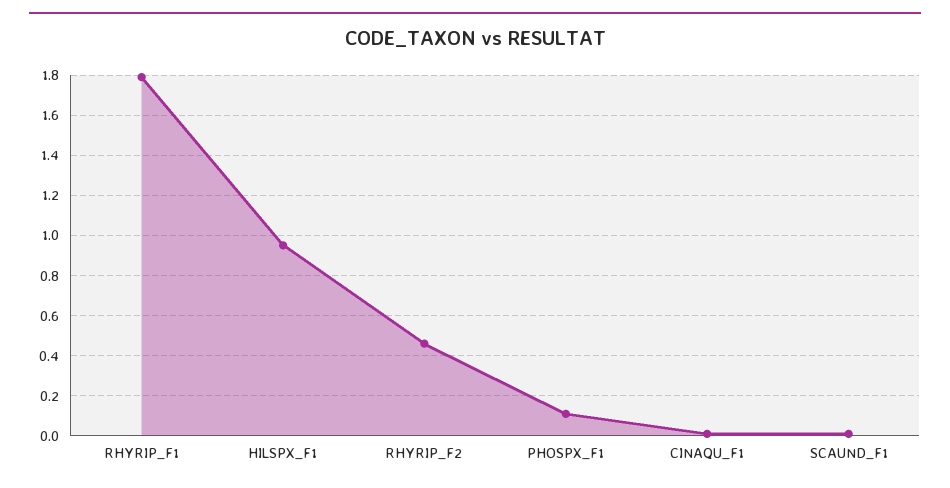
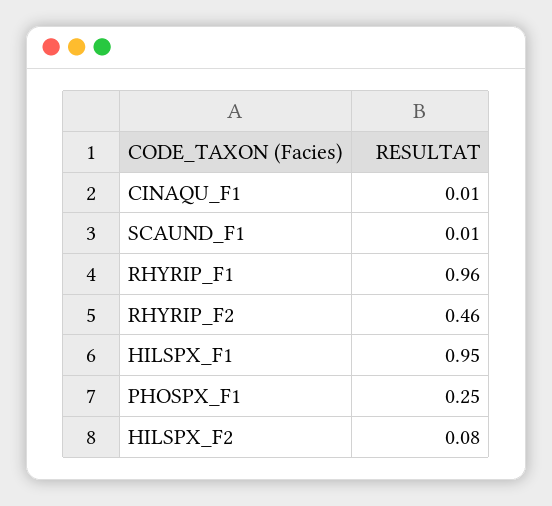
  {
-   "RHYRIP_F1": 1.8,
+   "RHYRIP_F1": 0.96,
    "HILSPX_F1": 0.95,
    "RHYRIP_F2": 0.46,
-   "PHOSPX_F1": 0.1,
+   "PHOSPX_F1": 0.25,
    "CINAQU_F1": 0.01,
-   "SCAUND_F1": 0.01
+   "SCAUND_F1": 0.01,
+   "HILSPX_F2": 0.08
  }

